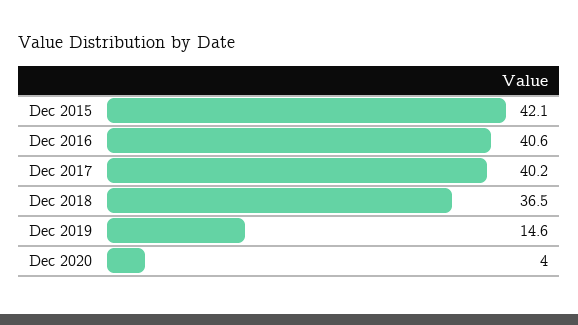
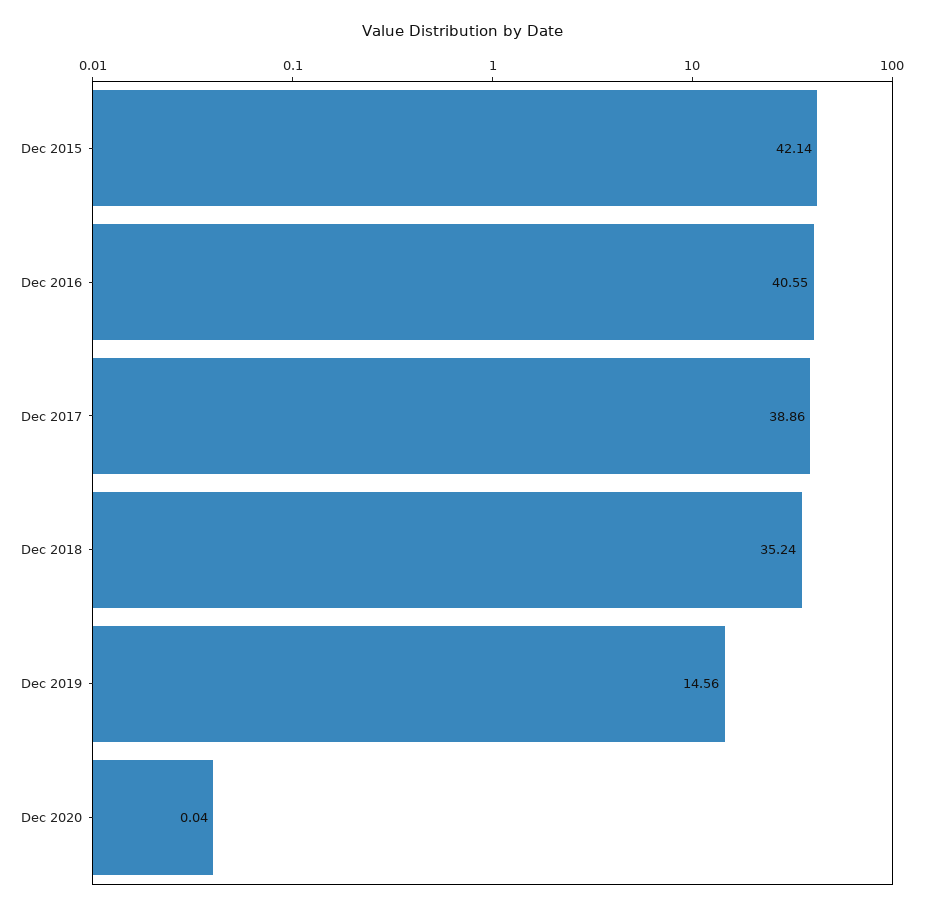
  {
    "Dec 2015": 42.14,
    "Dec 2016": 40.55,
-   "Dec 2017": 40.2,
+   "Dec 2017": 38.86,
-   "Dec 2018": 36.5,
+   "Dec 2018": 35.24,
    "Dec 2019": 14.56,
-   "Dec 2020": 4
+   "Dec 2020": 0.04
  }

